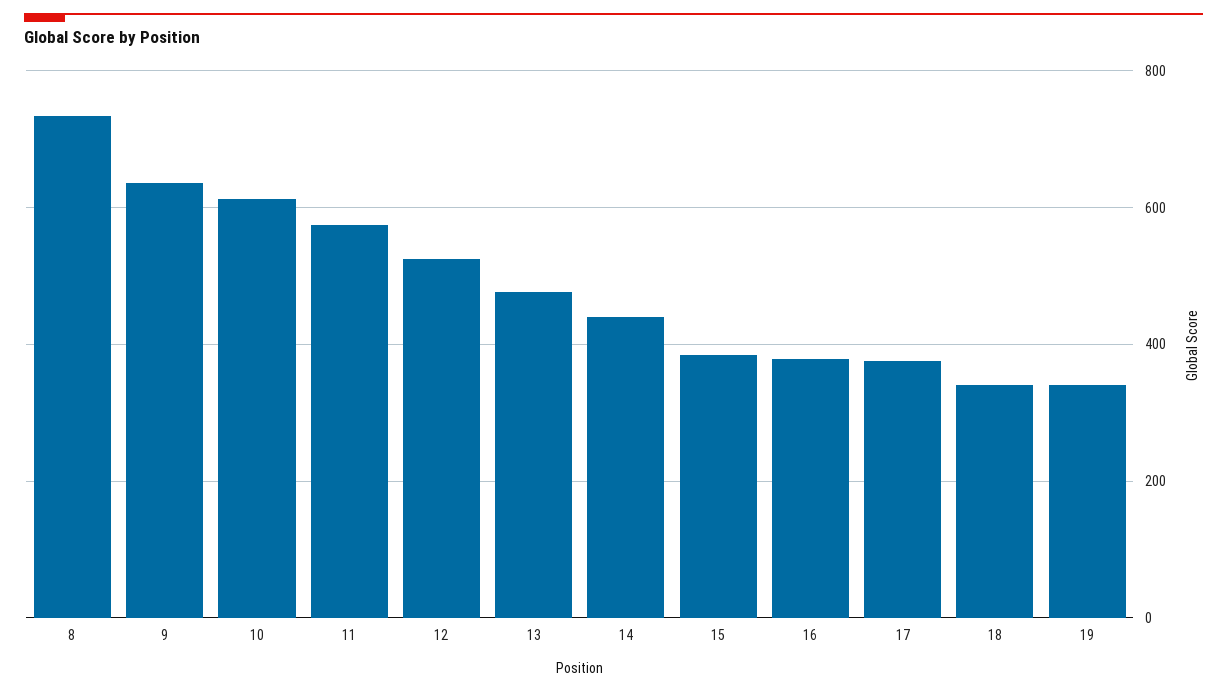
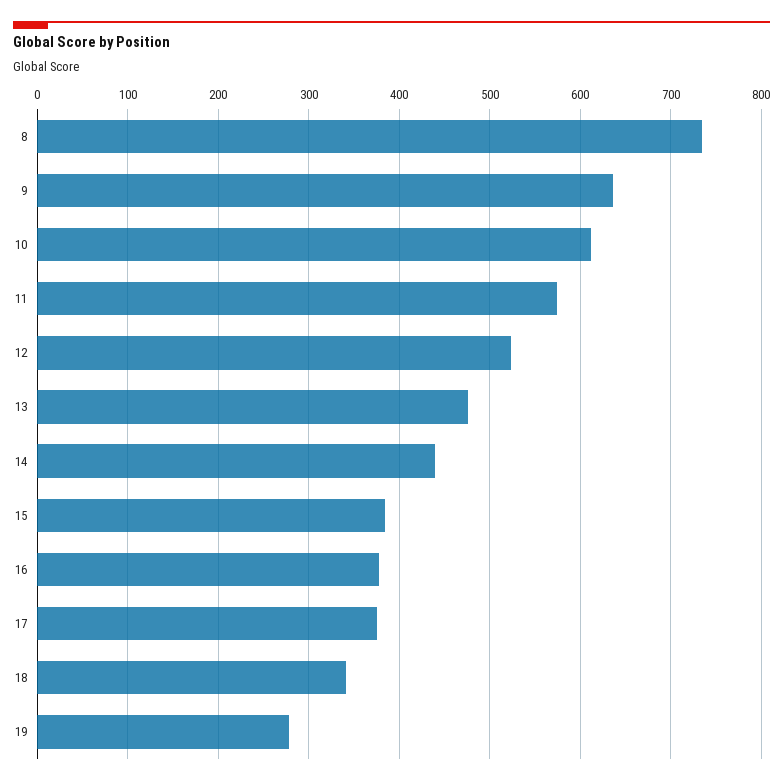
  {
    "8": 730,
    "9": 640,
    "10": 610,
    "11": 570,
    "12": 520,
    "13": 480,
    "14": 440,
    "15": 380,
    "16": 380,
    "17": 380,
    "18": 340,
-   "19": 340
+   "19": 280
  }

